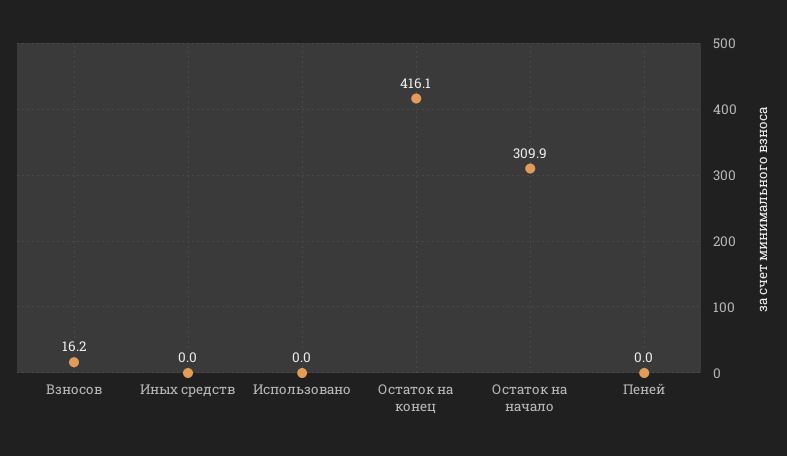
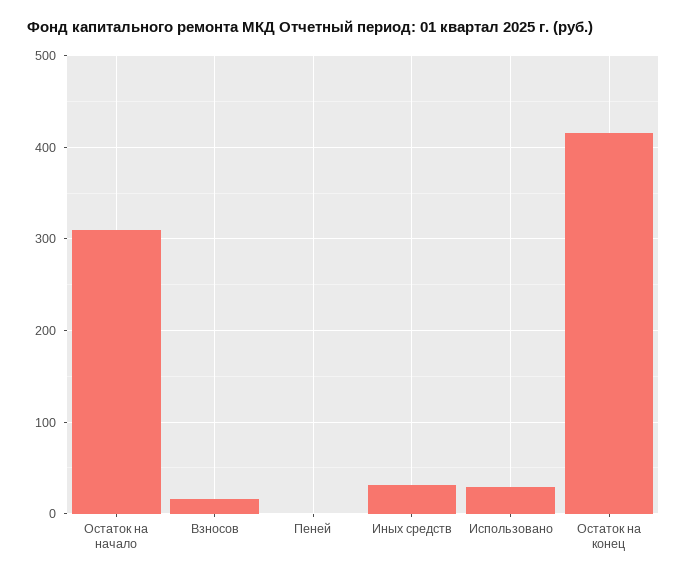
  {
    "Взносов": 16.2,
-   "Иных средств": 0,
+   "Иных средств": 30,
-   "Использовано": 0,
+   "Использовано": 30,
    "Остаток на конец": 416.1,
    "Остаток на начало": 309.9,
    "Пеней": 0
  }

